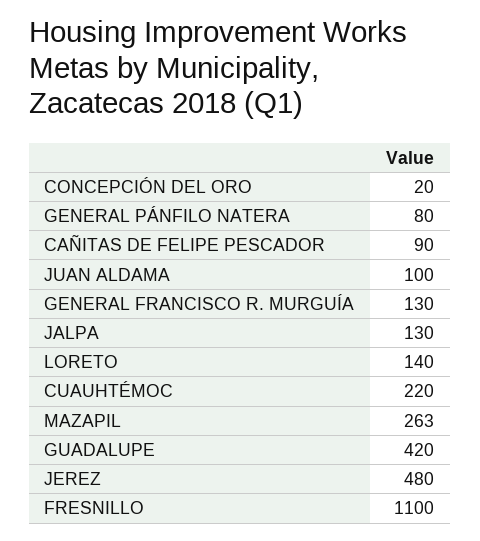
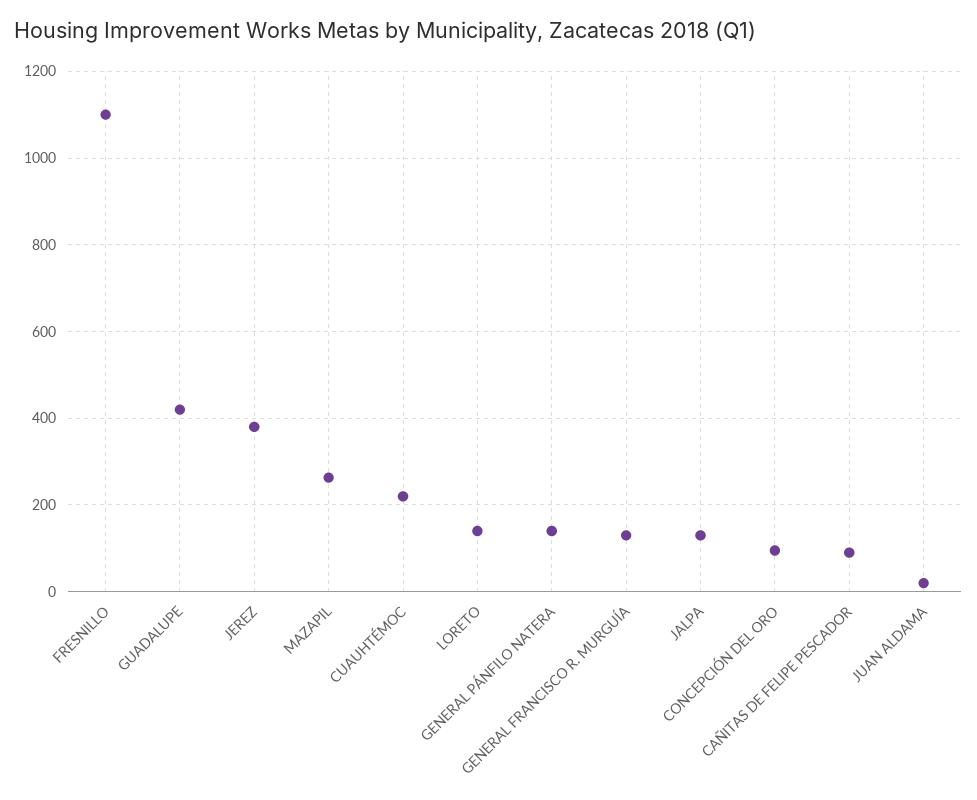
  {
-   "CONCEPCIÓN DEL ORO": 20,
+   "CONCEPCIÓN DEL ORO": 100,
-   "GENERAL PÁNFILO NATERA": 80,
+   "GENERAL PÁNFILO NATERA": 140,
    "CAÑITAS DE FELIPE PESCADOR": 90,
-   "JUAN ALDAMA": 100,
+   "JUAN ALDAMA": 20,
    "GENERAL FRANCISCO R. MURGUÍA": 130,
    "JALPA": 130,
    "LORETO": 140,
    "CUAUHTÉMOC": 220,
    "MAZAPIL": 263,
    "GUADALUPE": 420,
-   "JEREZ": 480,
+   "JEREZ": 380,
    "FRESNILLO": 1100
  }

